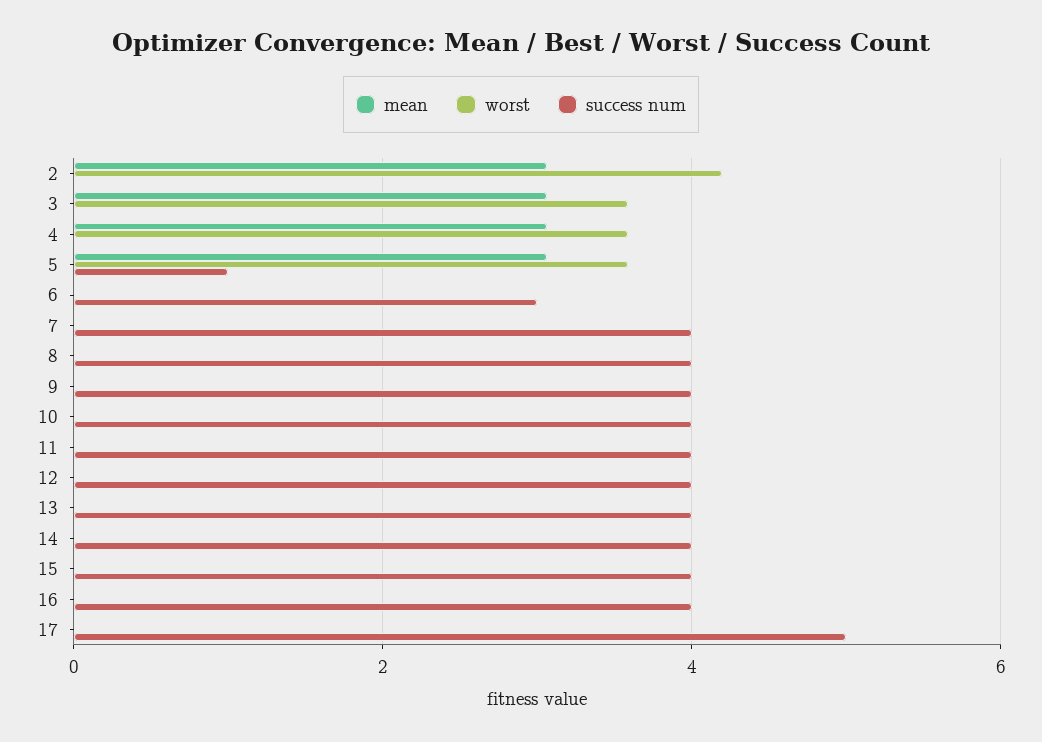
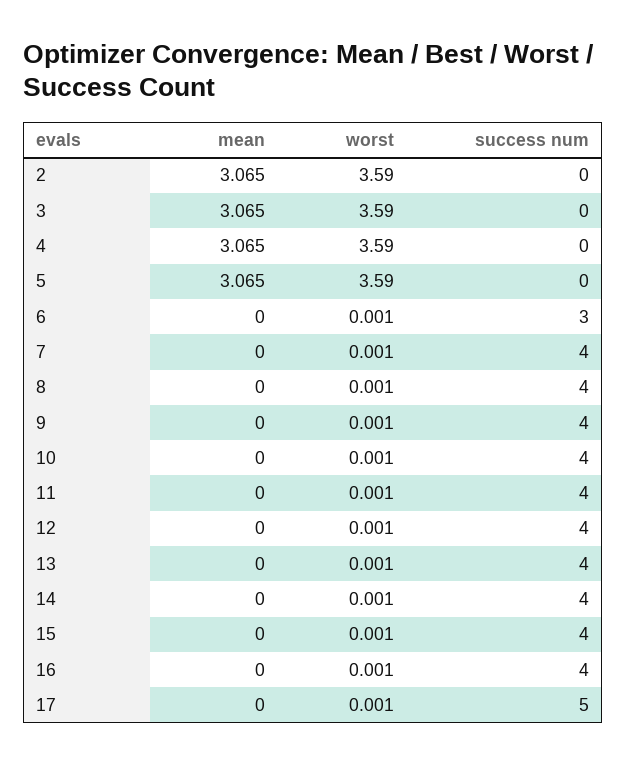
  {
    "mean": {
      "2": 3.065,
      "3": 3.065,
      "4": 3.065,
      "5": 3.065,
      "6": 0,
      "7": 0,
      "8": 0,
      "9": 0,
      "10": 0,
      "11": 0,
      "12": 0,
      "13": 0,
      "14": 0,
      "15": 0,
      "16": 0,
      "17": 0
    },
    "worst": {
-     "2": 4.2,
+     "2": 3.59,
      "3": 3.59,
      "4": 3.59,
      "5": 3.59,
      "6": 0.001,
      "7": 0.001,
      "8": 0.001,
      "9": 0.001,
      "10": 0.001,
      "11": 0.001,
      "12": 0.001,
      "13": 0.001,
      "14": 0.001,
      "15": 0.001,
      "16": 0.001,
      "17": 0.001
    },
    "success num": {
      "2": 0,
      "3": 0,
      "4": 0,
-     "5": 1,
+     "5": 0,
      "6": 3,
      "7": 4,
      "8": 4,
      "9": 4,
      "10": 4,
      "11": 4,
      "12": 4,
      "13": 4,
      "14": 4,
      "15": 4,
      "16": 4,
      "17": 5
    }
  }

